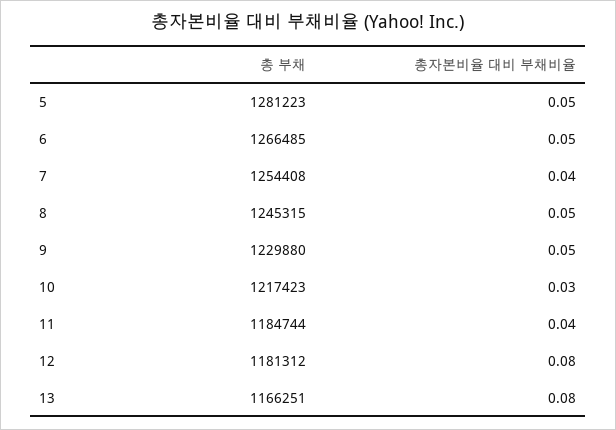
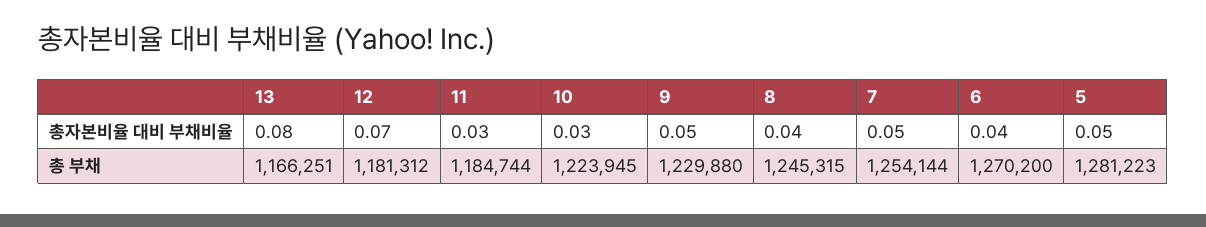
  {
    "총 부채": {
      "5": 1281223,
-     "6": 1266485,
+     "6": 1270200,
-     "7": 1254408,
+     "7": 1254144,
      "8": 1245315,
      "9": 1229880,
-     "10": 1217423,
+     "10": 1223945,
      "11": 1184744,
      "12": 1181312,
      "13": 1166251
    },
    "총자본비율 대비 부채비율": {
      "5": 0.05,
-     "6": 0.05,
+     "6": 0.04,
-     "7": 0.04,
+     "7": 0.05,
-     "8": 0.05,
+     "8": 0.04,
      "9": 0.05,
      "10": 0.03,
-     "11": 0.04,
+     "11": 0.03,
-     "12": 0.08,
+     "12": 0.07,
      "13": 0.08
    }
  }

